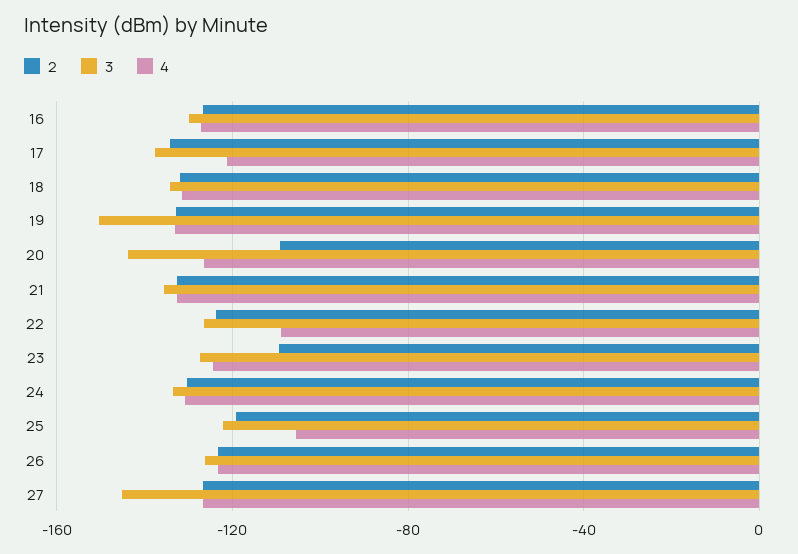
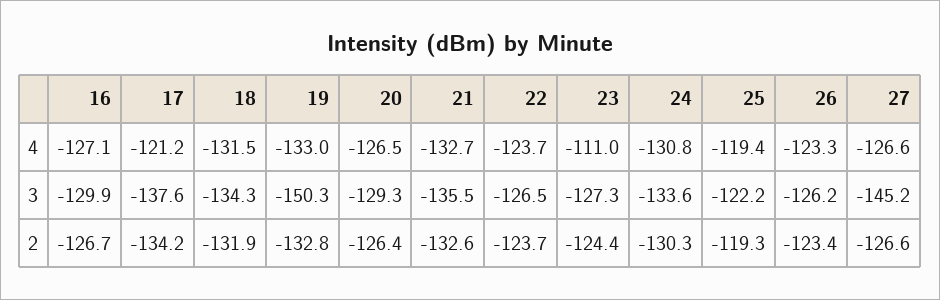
  {
    "2": {
      "16": -126.7,
      "17": -134.2,
      "18": -131.9,
      "19": -132.8,
-     "20": -110,
+     "20": -126.4,
      "21": -132.6,
      "22": -123.7,
-     "23": -110,
+     "23": -124.4,
      "24": -130.3,
      "25": -119.3,
      "26": -123.4,
      "27": -126.6
    },
    "3": {
      "16": -129.9,
      "17": -137.6,
      "18": -134.3,
      "19": -150.3,
-     "20": -145,
+     "20": -129.3,
      "21": -135.5,
      "22": -126.5,
      "23": -127.3,
      "24": -133.6,
      "25": -122.2,
      "26": -126.2,
      "27": -145.2
    },
    "4": {
      "16": -127.1,
      "17": -121.2,
      "18": -131.5,
      "19": -133,
      "20": -126.5,
      "21": -132.7,
-     "22": -110,
+     "22": -123.7,
-     "23": -125,
+     "23": -111,
      "24": -130.8,
-     "25": -105,
+     "25": -119.4,
      "26": -123.3,
      "27": -126.6
    }
  }

